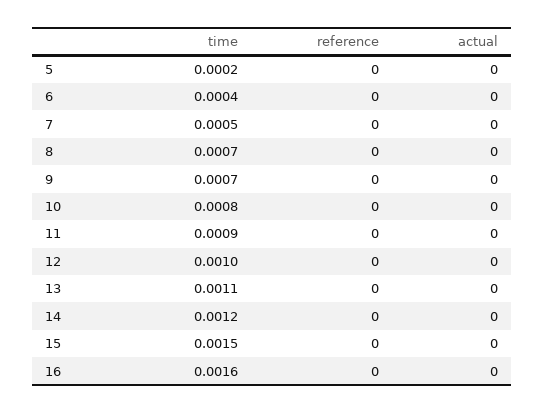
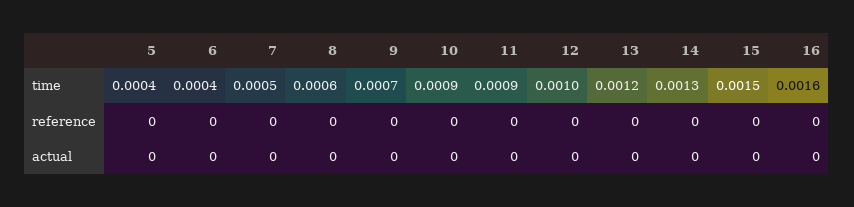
  {
    "time": {
-     "5": 0.0002,
+     "5": 0.0004,
      "6": 0.0004,
      "7": 0.0005,
-     "8": 0.0007,
+     "8": 0.0006,
      "9": 0.0007,
-     "10": 0.0008,
+     "10": 0.0009,
      "11": 0.0009,
      "12": 0.001,
-     "13": 0.0011,
+     "13": 0.0012,
-     "14": 0.0012,
+     "14": 0.0013,
      "15": 0.0015,
      "16": 0.0016
    },
    "reference": {
      "5": 0,
      "6": 0,
      "7": 0,
      "8": 0,
      "9": 0,
      "10": 0,
      "11": 0,
      "12": 0,
      "13": 0,
      "14": 0,
      "15": 0,
      "16": 0
    },
    "actual": {
      "5": 0,
      "6": 0,
      "7": 0,
      "8": 0,
      "9": 0,
      "10": 0,
      "11": 0,
      "12": 0,
      "13": 0,
      "14": 0,
      "15": 0,
      "16": 0
    }
  }

